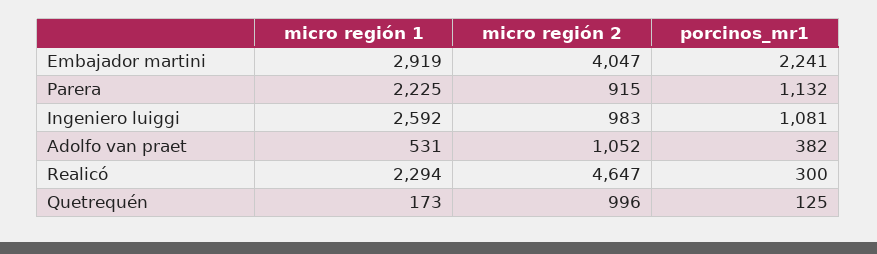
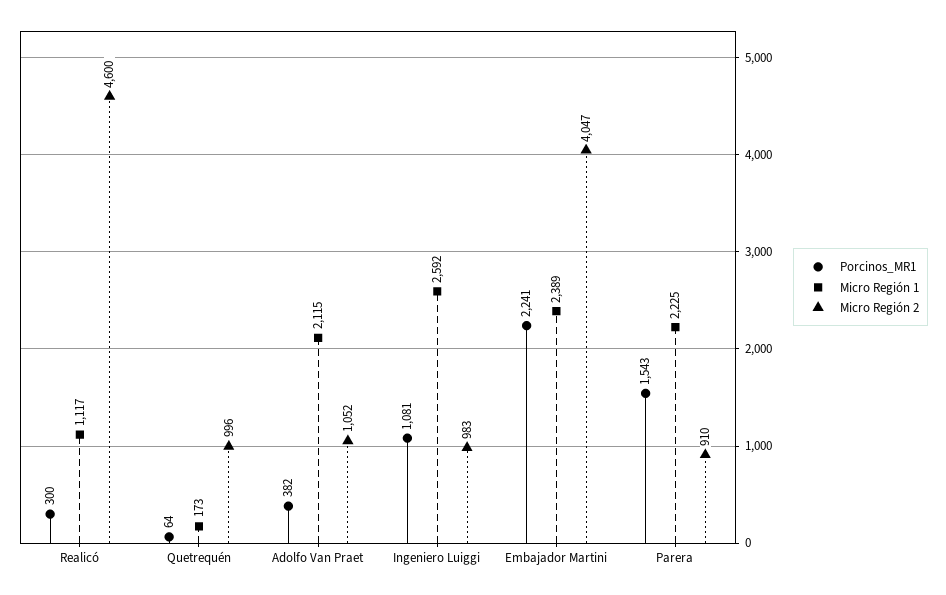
  {
    "micro región 1": {
-     "Embajador martini": 2919,
+     "Embajador martini": 2389,
      "Parera": 2225,
      "Ingeniero luiggi": 2592,
-     "Adolfo van praet": 531,
+     "Adolfo van praet": 2115,
-     "Realicó": 2294,
+     "Realicó": 1117,
      "Quetrequén": 173
    },
    "micro región 2": {
      "Embajador martini": 4047,
-     "Parera": 915,
+     "Parera": 910,
      "Ingeniero luiggi": 983,
      "Adolfo van praet": 1052,
-     "Realicó": 4647,
+     "Realicó": 4600,
      "Quetrequén": 996
    },
    "porcinos_mr1": {
      "Embajador martini": 2241,
-     "Parera": 1132,
+     "Parera": 1543,
      "Ingeniero luiggi": 1081,
      "Adolfo van praet": 382,
      "Realicó": 300,
-     "Quetrequén": 125
+     "Quetrequén": 64
    }
  }

